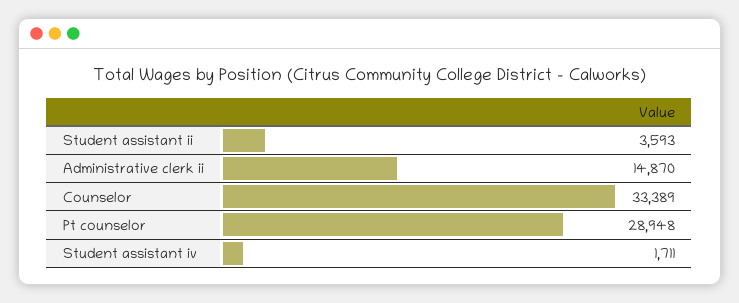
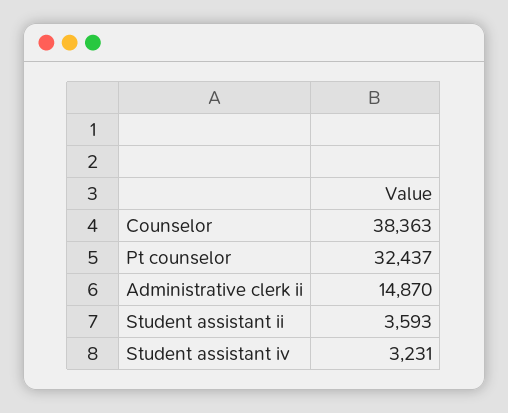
  {
    "Student assistant ii": 3593,
    "Administrative clerk ii": 14870,
-   "Counselor": 33389,
+   "Counselor": 38363,
-   "Pt counselor": 28948,
+   "Pt counselor": 32437,
-   "Student assistant iv": 1711
+   "Student assistant iv": 3231
  }

